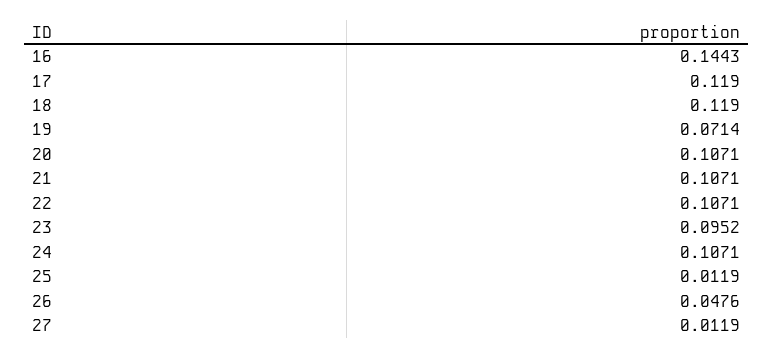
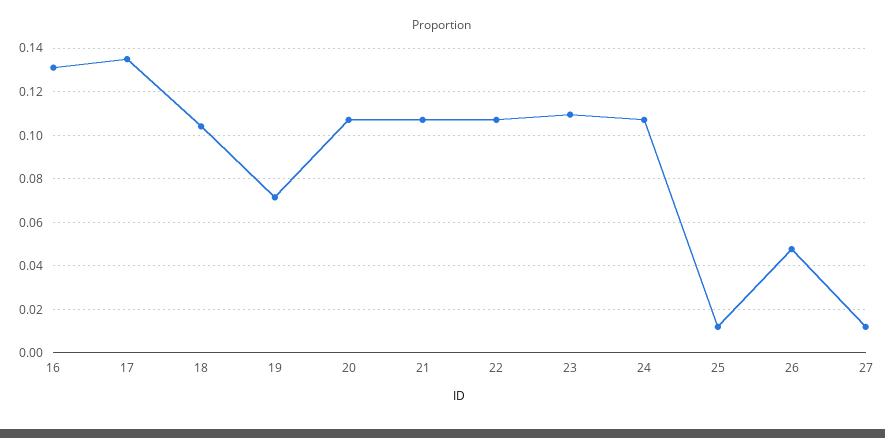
  {
-   "16": 0.1443,
+   "16": 0.13,
-   "17": 0.119,
+   "17": 0.135,
-   "18": 0.119,
+   "18": 0.105,
    "19": 0.0714,
    "20": 0.1071,
    "21": 0.1071,
    "22": 0.1071,
-   "23": 0.0952,
+   "23": 0.11,
    "24": 0.1071,
    "25": 0.0119,
    "26": 0.0476,
    "27": 0.0119
  }

